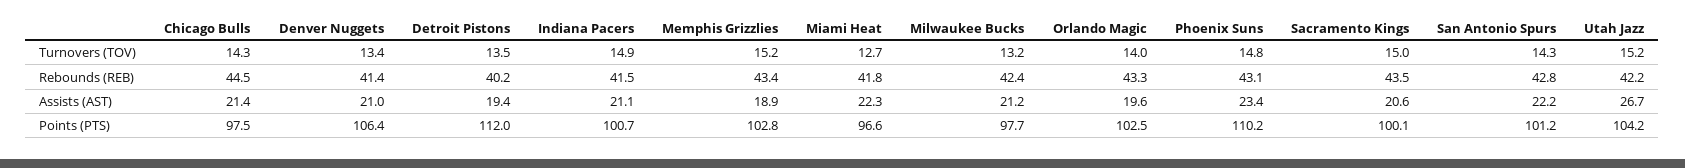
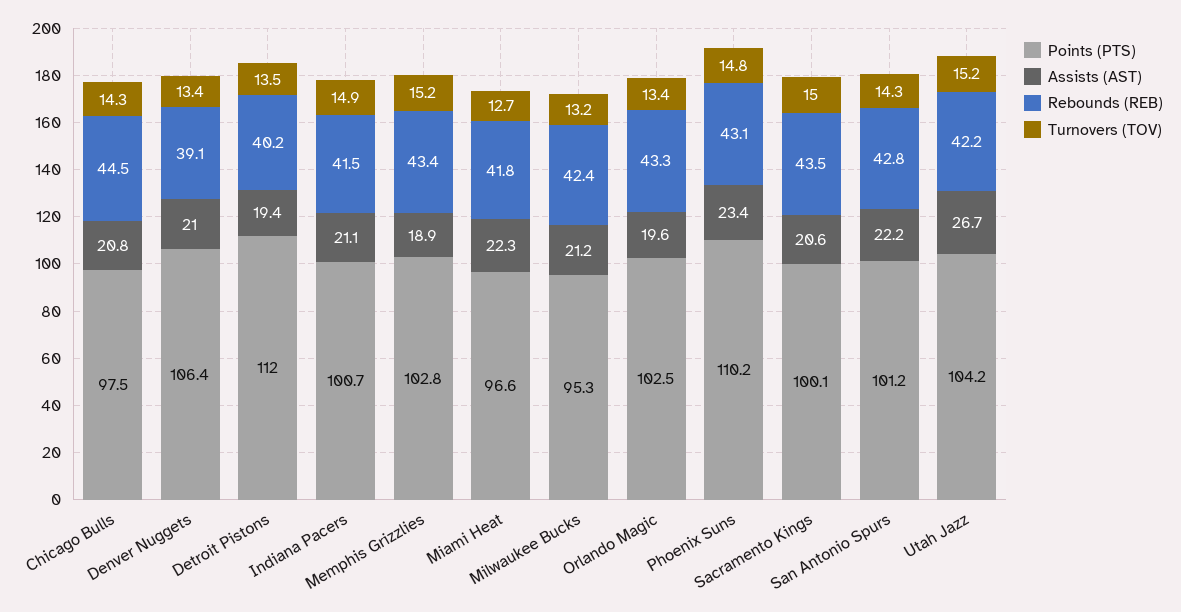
  {
    "Turnovers (TOV)": {
      "Chicago Bulls": 14.3,
      "Denver Nuggets": 13.4,
      "Detroit Pistons": 13.5,
      "Indiana Pacers": 14.9,
      "Memphis Grizzlies": 15.2,
      "Miami Heat": 12.7,
      "Milwaukee Bucks": 13.2,
-     "Orlando Magic": 14,
+     "Orlando Magic": 13.4,
      "Phoenix Suns": 14.8,
      "Sacramento Kings": 15,
      "San Antonio Spurs": 14.3,
      "Utah Jazz": 15.2
    },
    "Rebounds (REB)": {
      "Chicago Bulls": 44.5,
-     "Denver Nuggets": 41.4,
+     "Denver Nuggets": 39.1,
      "Detroit Pistons": 40.2,
      "Indiana Pacers": 41.5,
      "Memphis Grizzlies": 43.4,
      "Miami Heat": 41.8,
      "Milwaukee Bucks": 42.4,
      "Orlando Magic": 43.3,
      "Phoenix Suns": 43.1,
      "Sacramento Kings": 43.5,
      "San Antonio Spurs": 42.8,
      "Utah Jazz": 42.2
    },
    "Assists (AST)": {
-     "Chicago Bulls": 21.4,
+     "Chicago Bulls": 20.8,
      "Denver Nuggets": 21,
      "Detroit Pistons": 19.4,
      "Indiana Pacers": 21.1,
      "Memphis Grizzlies": 18.9,
      "Miami Heat": 22.3,
      "Milwaukee Bucks": 21.2,
      "Orlando Magic": 19.6,
      "Phoenix Suns": 23.4,
      "Sacramento Kings": 20.6,
      "San Antonio Spurs": 22.2,
      "Utah Jazz": 26.7
    },
    "Points (PTS)": {
      "Chicago Bulls": 97.5,
      "Denver Nuggets": 106.4,
      "Detroit Pistons": 112,
      "Indiana Pacers": 100.7,
      "Memphis Grizzlies": 102.8,
      "Miami Heat": 96.6,
-     "Milwaukee Bucks": 97.7,
+     "Milwaukee Bucks": 95.3,
      "Orlando Magic": 102.5,
      "Phoenix Suns": 110.2,
      "Sacramento Kings": 100.1,
      "San Antonio Spurs": 101.2,
      "Utah Jazz": 104.2
    }
  }

